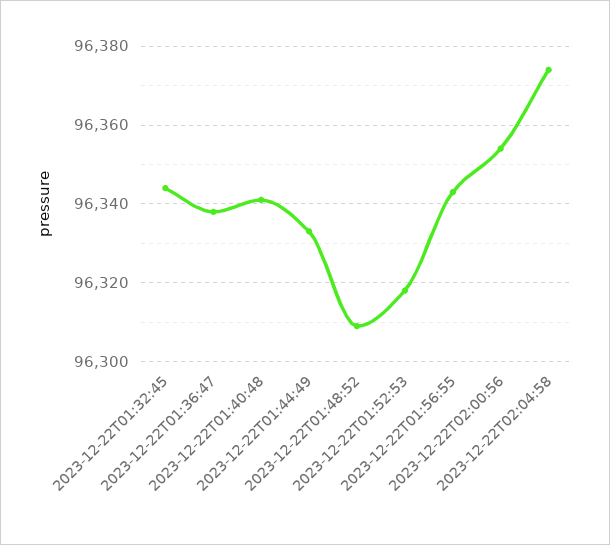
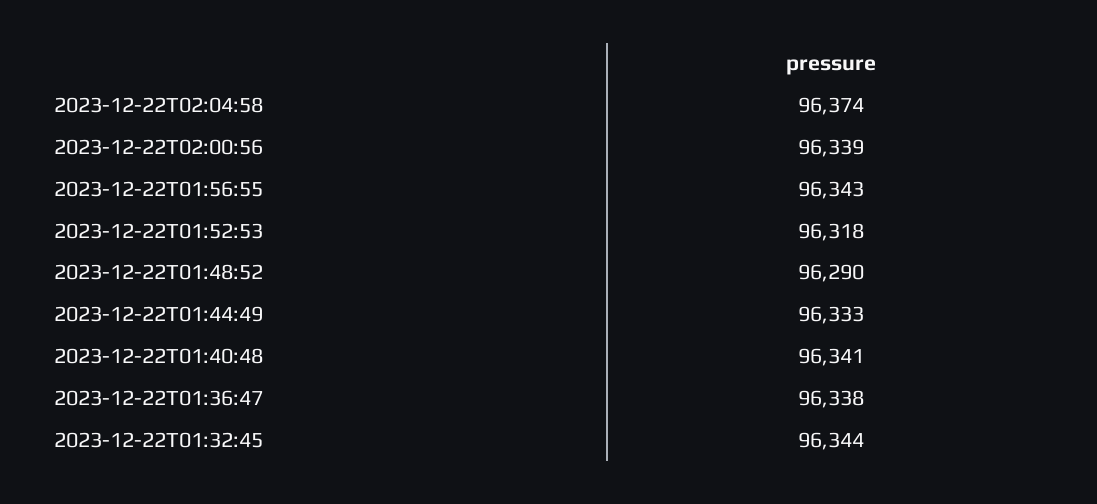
  {
    "2023-12-22T01:32:45": 96344,
    "2023-12-22T01:36:47": 96338,
    "2023-12-22T01:40:48": 96341,
    "2023-12-22T01:44:49": 96333,
-   "2023-12-22T01:48:52": 96310,
+   "2023-12-22T01:48:52": 96290,
    "2023-12-22T01:52:53": 96318,
    "2023-12-22T01:56:55": 96343,
-   "2023-12-22T02:00:56": 96355,
+   "2023-12-22T02:00:56": 96339,
    "2023-12-22T02:04:58": 96374
  }

